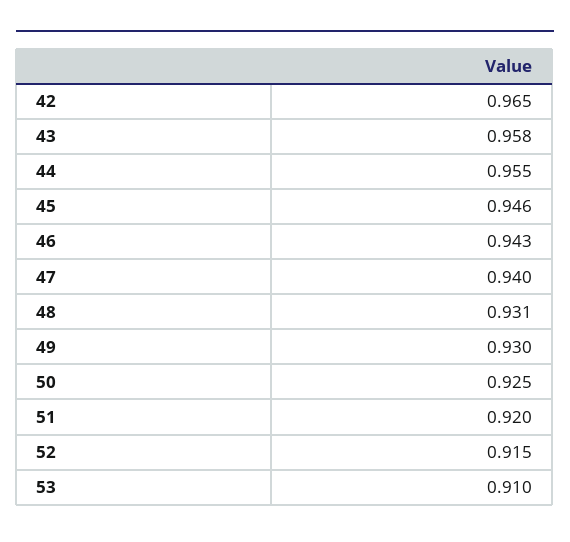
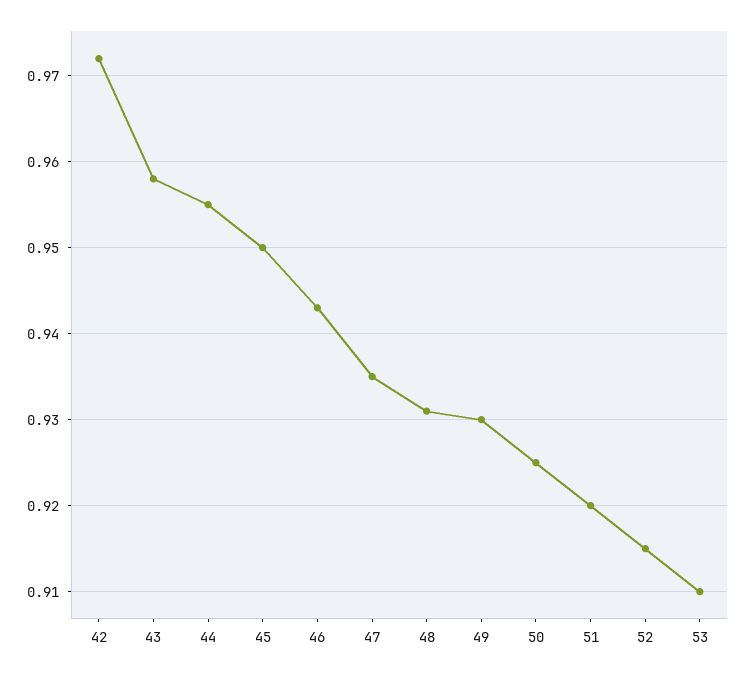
  {
-   "42": 0.965,
+   "42": 0.972,
    "43": 0.958,
    "44": 0.955,
-   "45": 0.946,
+   "45": 0.95,
    "46": 0.943,
-   "47": 0.94,
+   "47": 0.935,
    "48": 0.931,
    "49": 0.93,
    "50": 0.925,
    "51": 0.92,
    "52": 0.915,
    "53": 0.91
  }

